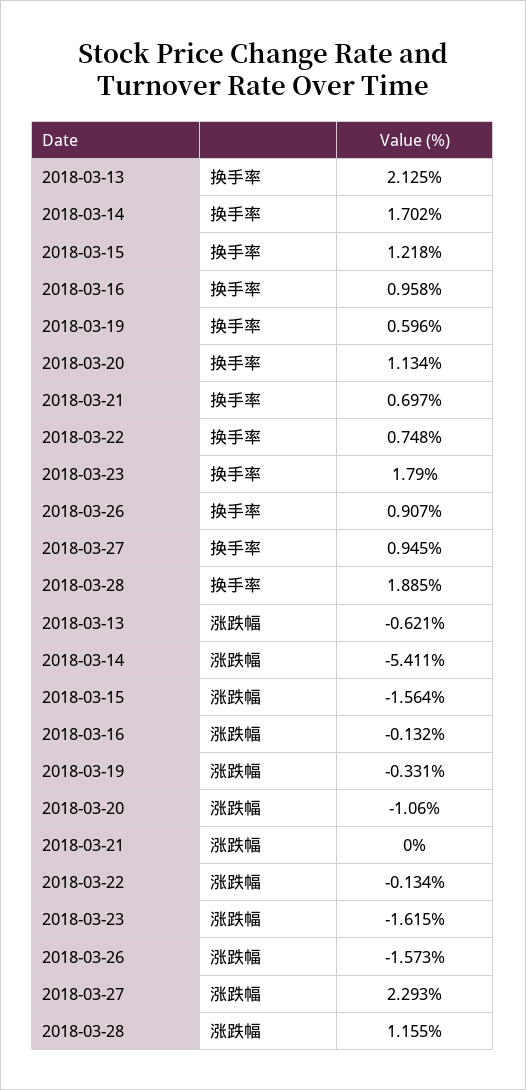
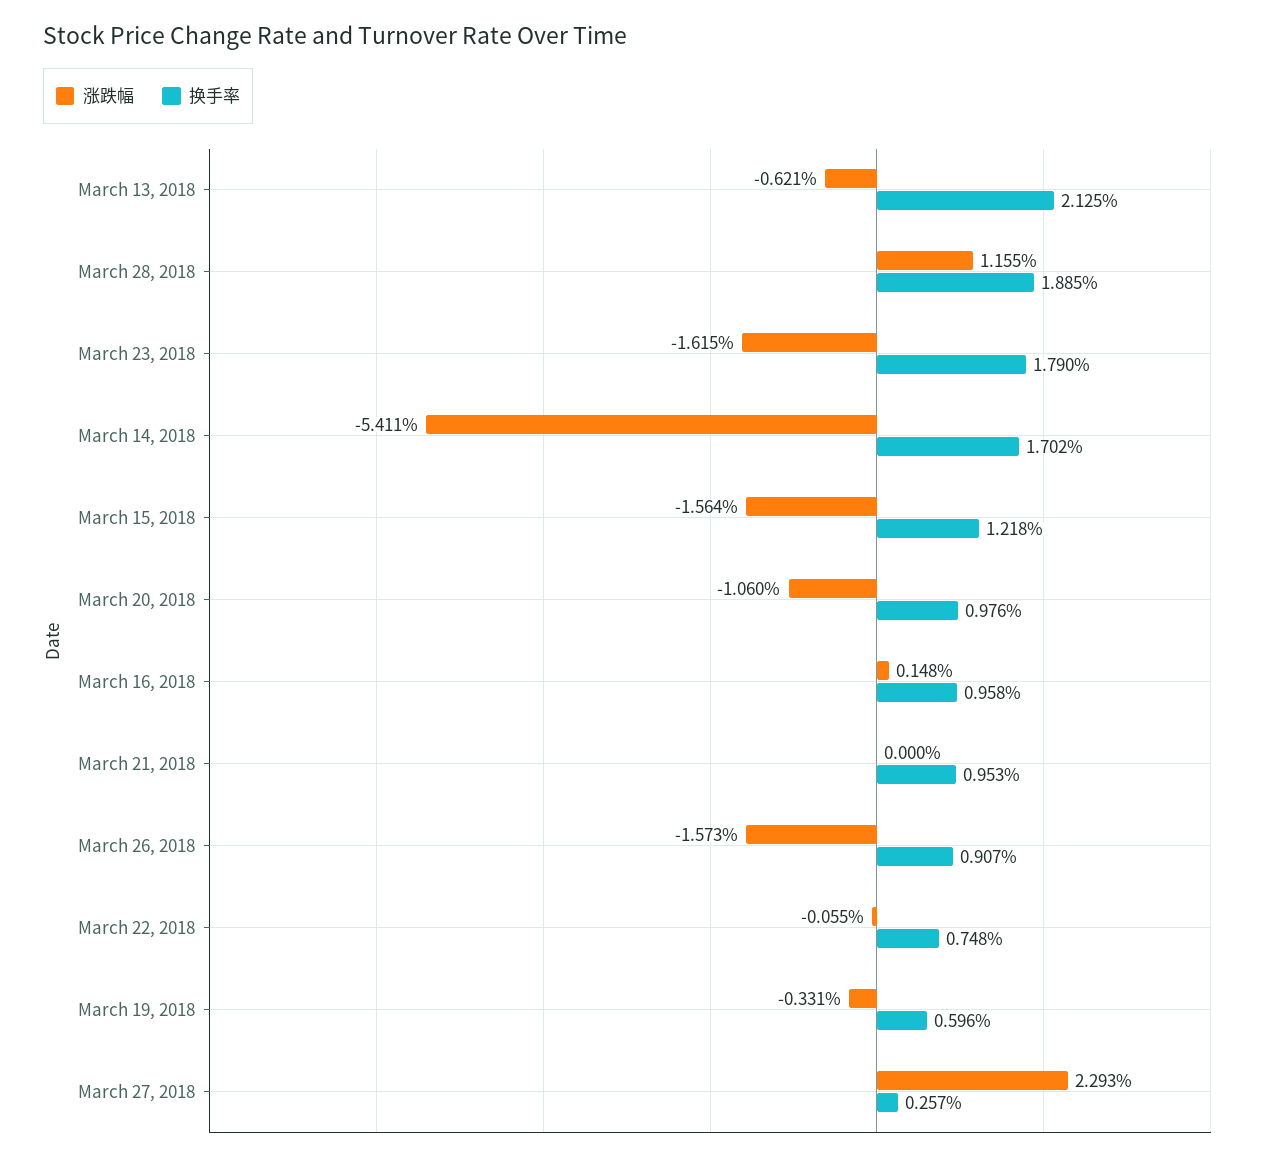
  {
    "换手率": {
      "2018-03-13": 2.125,
      "2018-03-14": 1.702,
      "2018-03-15": 1.218,
      "2018-03-16": 0.958,
      "2018-03-19": 0.596,
-     "2018-03-20": 1.134,
+     "2018-03-20": 0.976,
-     "2018-03-21": 0.697,
+     "2018-03-21": 0.953,
      "2018-03-22": 0.748,
      "2018-03-23": 1.79,
      "2018-03-26": 0.907,
-     "2018-03-27": 0.945,
+     "2018-03-27": 0.257,
      "2018-03-28": 1.885
    },
    "涨跌幅": {
      "2018-03-13": -0.621,
      "2018-03-14": -5.411,
      "2018-03-15": -1.564,
-     "2018-03-16": -0.132,
+     "2018-03-16": 0.148,
      "2018-03-19": -0.331,
      "2018-03-20": -1.06,
      "2018-03-21": 0,
-     "2018-03-22": -0.134,
+     "2018-03-22": -0.055,
      "2018-03-23": -1.615,
      "2018-03-26": -1.573,
      "2018-03-27": 2.293,
      "2018-03-28": 1.155
    }
  }

